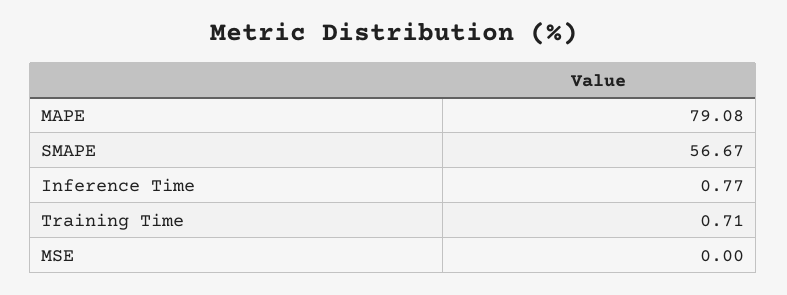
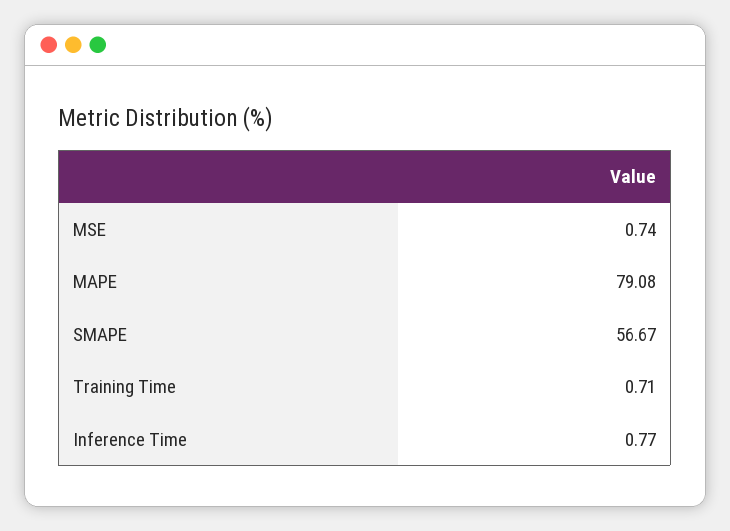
  {
    "MAPE": 79.08,
    "SMAPE": 56.67,
    "Inference Time": 0.77,
    "Training Time": 0.71,
-   "MSE": 0
+   "MSE": 0.74
  }

